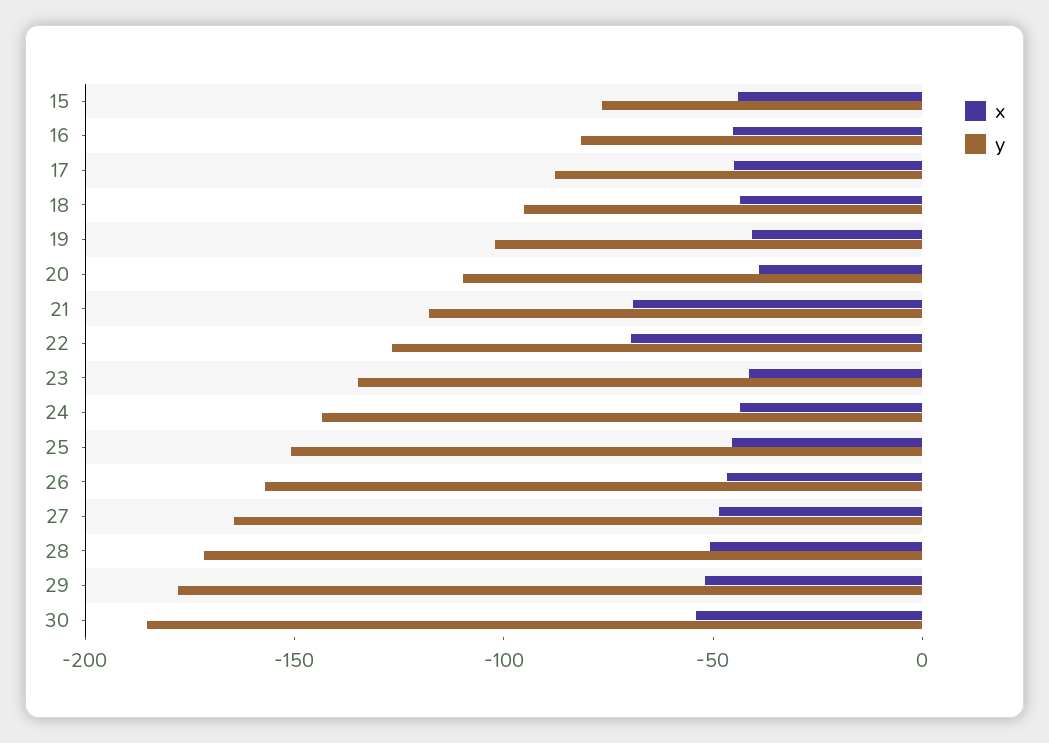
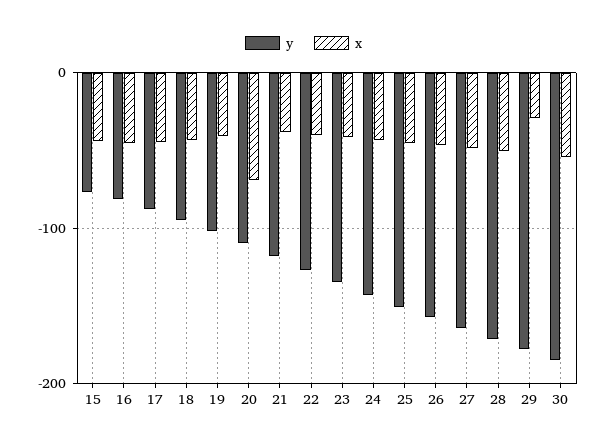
  {
    "x": {
      "15": -40,
      "16": -50,
      "17": -40,
      "18": -40,
      "19": -40,
-     "20": -40,
+     "20": -70,
-     "21": -70,
+     "21": -40,
-     "22": -70,
+     "22": -40,
      "23": -40,
      "24": -40,
      "25": -50,
      "26": -50,
      "27": -50,
      "28": -50,
-     "29": -50,
+     "29": -30,
      "30": -50
    },
    "y": {
      "15": -80,
      "16": -80,
      "17": -90,
      "18": -100,
      "19": -100,
      "20": -110,
      "21": -120,
      "22": -130,
      "23": -130,
      "24": -140,
      "25": -150,
      "26": -160,
      "27": -160,
      "28": -170,
      "29": -180,
      "30": -190
    }
  }

